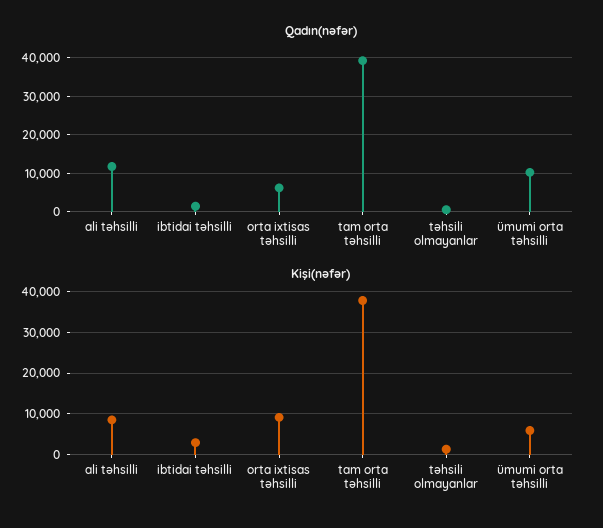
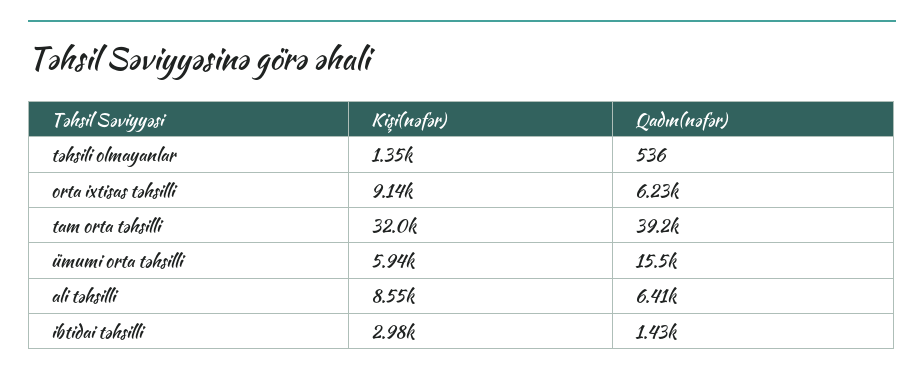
  {
    "Qadın(nəfər)": {
-     "ali təhsilli": 12000,
+     "ali təhsilli": 6410,
      "ibtidai təhsilli": 1430,
      "orta ixtisas təhsilli": 6230,
      "tam orta təhsilli": 39200,
      "təhsili olmayanlar": 536,
-     "ümumi orta təhsilli": 10000
+     "ümumi orta təhsilli": 15500
    },
    "Kişi(nəfər)": {
      "ali təhsilli": 8550,
      "ibtidai təhsilli": 2980,
      "orta ixtisas təhsilli": 9140,
-     "tam orta təhsilli": 38000,
+     "tam orta təhsilli": 32000,
      "təhsili olmayanlar": 1350,
      "ümumi orta təhsilli": 5940
    }
  }

